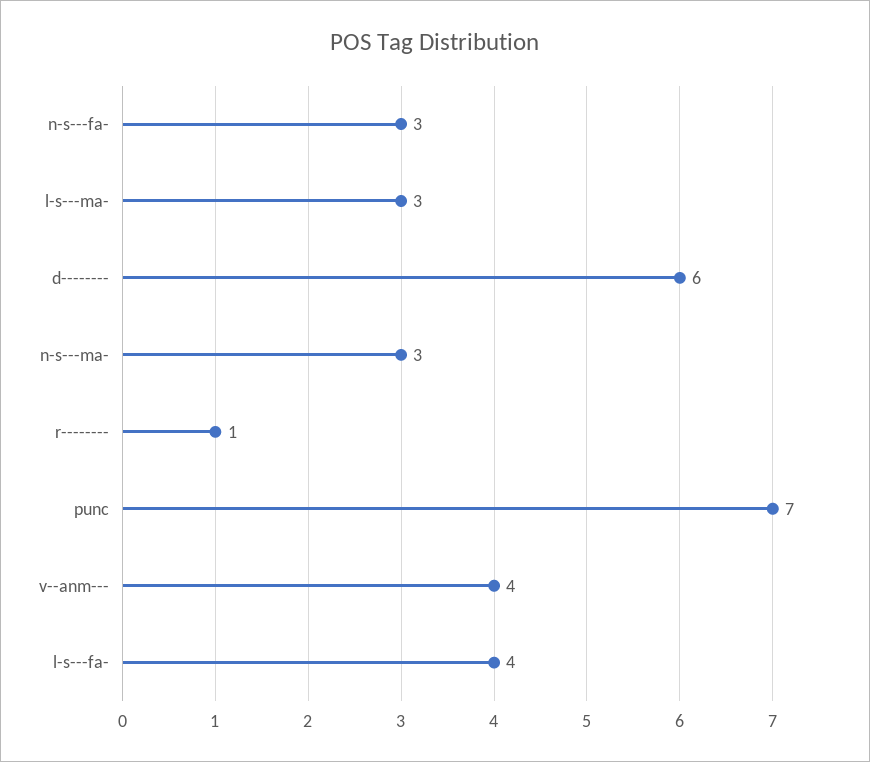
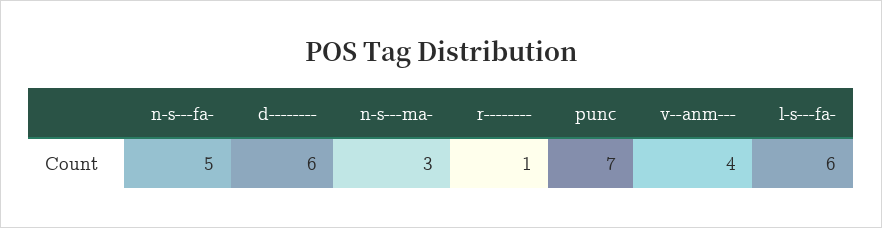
  {
-   "n-s---fa-": 3,
+   "n-s---fa-": 5,
-   "l-s---ma-": 3,
    "d--------": 6,
    "n-s---ma-": 3,
    "r--------": 1,
    "punc": 7,
    "v--anm---": 4,
-   "l-s---fa-": 4
+   "l-s---fa-": 6
  }

